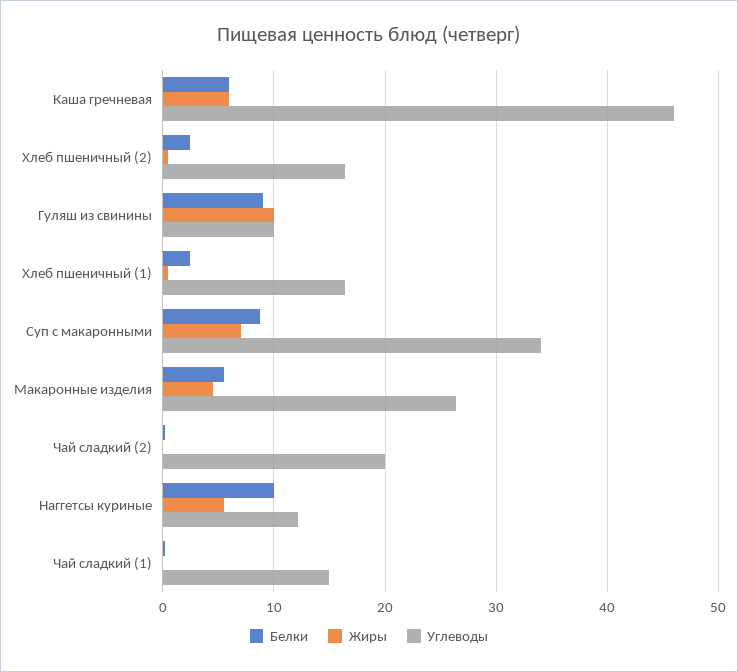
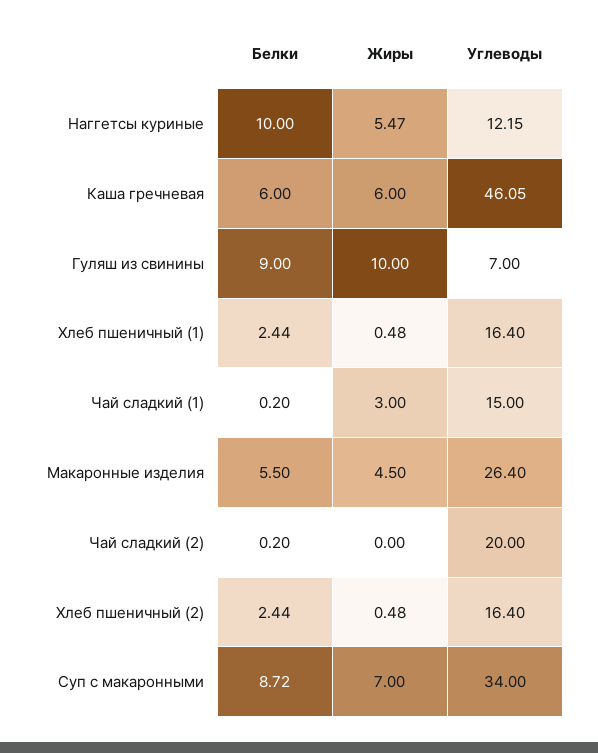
  {
    "Белки": {
      "Каша гречневая": 6,
      "Хлеб пшеничный (2)": 2.44,
      "Гуляш из свинины": 9,
      "Хлеб пшеничный (1)": 2.44,
      "Суп с макаронными": 8.72,
      "Макаронные изделия": 5.5,
      "Чай сладкий (2)": 0.2,
      "Наггетсы куриные": 10,
      "Чай сладкий (1)": 0.2
    },
    "Жиры": {
      "Каша гречневая": 6,
      "Хлеб пшеничный (2)": 0.48,
      "Гуляш из свинины": 10,
      "Хлеб пшеничный (1)": 0.48,
      "Суп с макаронными": 7,
      "Макаронные изделия": 4.5,
      "Чай сладкий (2)": 0,
      "Наггетсы куриные": 5.47,
-     "Чай сладкий (1)": 0
+     "Чай сладкий (1)": 3
    },
    "Углеводы": {
      "Каша гречневая": 46.05,
      "Хлеб пшеничный (2)": 16.4,
-     "Гуляш из свинины": 10,
+     "Гуляш из свинины": 7,
      "Хлеб пшеничный (1)": 16.4,
      "Суп с макаронными": 34,
      "Макаронные изделия": 26.4,
      "Чай сладкий (2)": 20,
      "Наггетсы куриные": 12.15,
      "Чай сладкий (1)": 15
    }
  }

